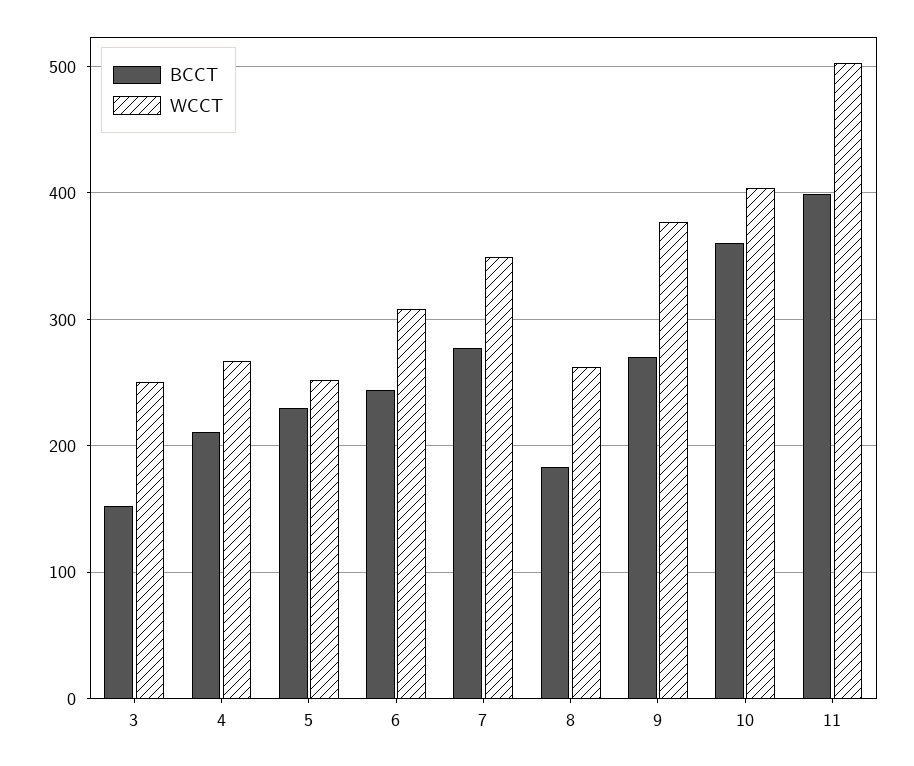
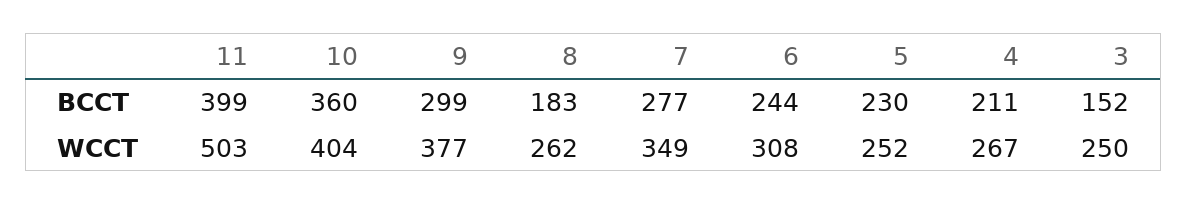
  {
    "BCCT": {
      "3": 152,
      "4": 211,
      "5": 230,
      "6": 244,
      "7": 277,
      "8": 183,
-     "9": 270,
+     "9": 299,
      "10": 360,
      "11": 399
    },
    "WCCT": {
      "3": 250,
      "4": 267,
      "5": 252,
      "6": 308,
      "7": 349,
      "8": 262,
      "9": 377,
      "10": 404,
      "11": 503
    }
  }

